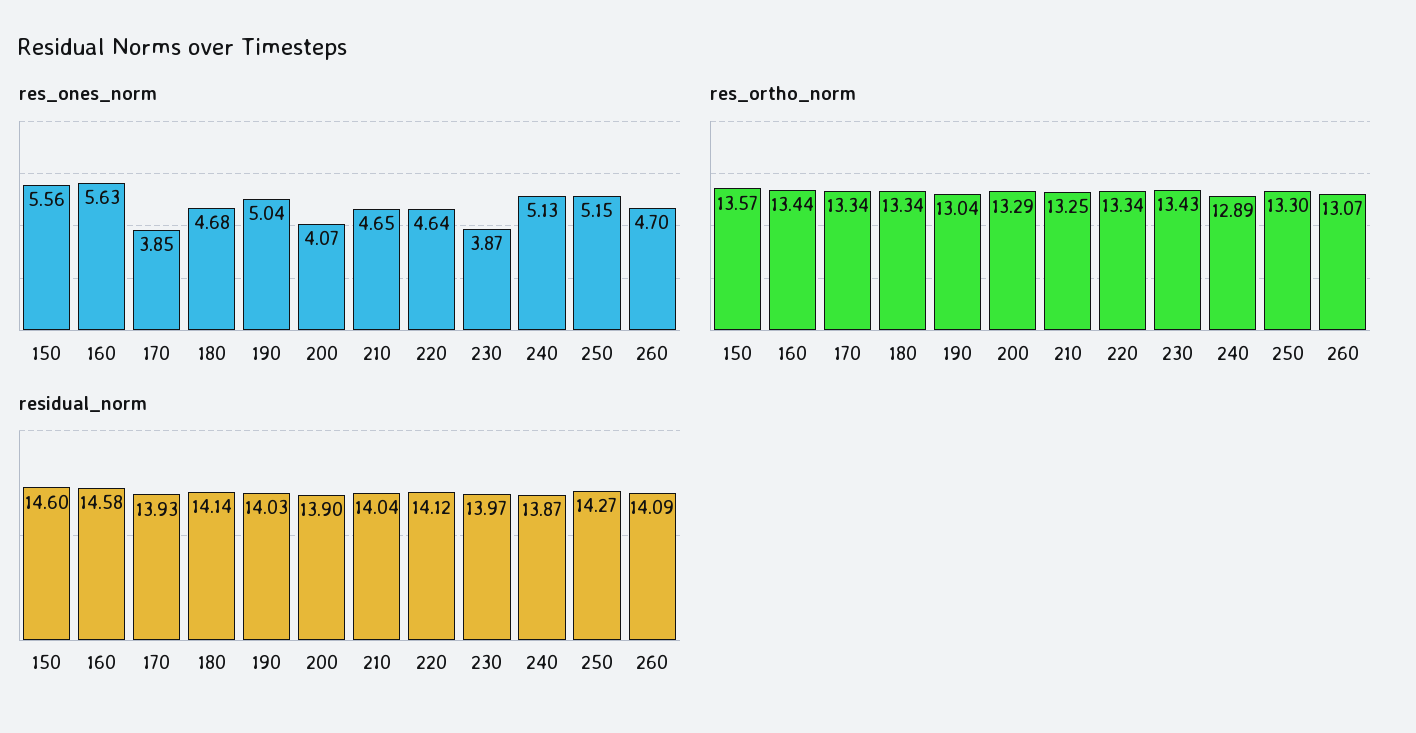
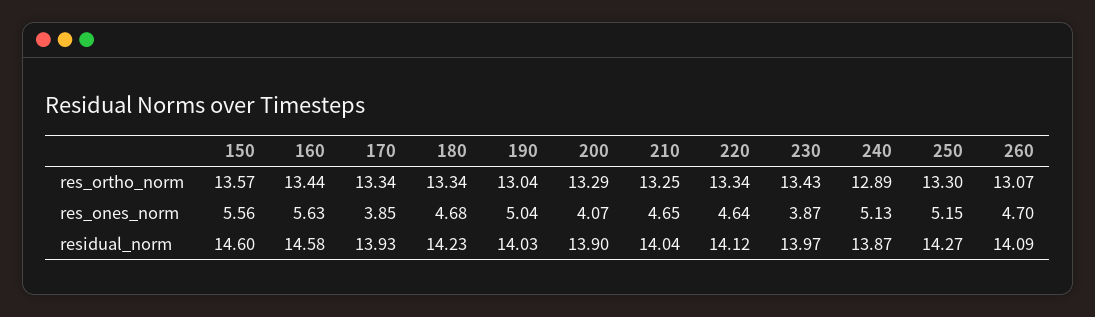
  {
    "res_ones_norm": {
      "150": 5.56,
      "160": 5.63,
      "170": 3.85,
      "180": 4.68,
      "190": 5.04,
      "200": 4.07,
      "210": 4.65,
      "220": 4.64,
      "230": 3.87,
      "240": 5.13,
      "250": 5.15,
      "260": 4.7
    },
    "res_ortho_norm": {
      "150": 13.57,
      "160": 13.44,
      "170": 13.34,
      "180": 13.34,
      "190": 13.04,
      "200": 13.29,
      "210": 13.25,
      "220": 13.34,
      "230": 13.43,
      "240": 12.89,
      "250": 13.3,
      "260": 13.07
    },
    "residual_norm": {
      "150": 14.6,
      "160": 14.58,
      "170": 13.93,
-     "180": 14.14,
+     "180": 14.23,
      "190": 14.03,
      "200": 13.9,
      "210": 14.04,
      "220": 14.12,
      "230": 13.97,
      "240": 13.87,
      "250": 14.27,
      "260": 14.09
    }
  }

